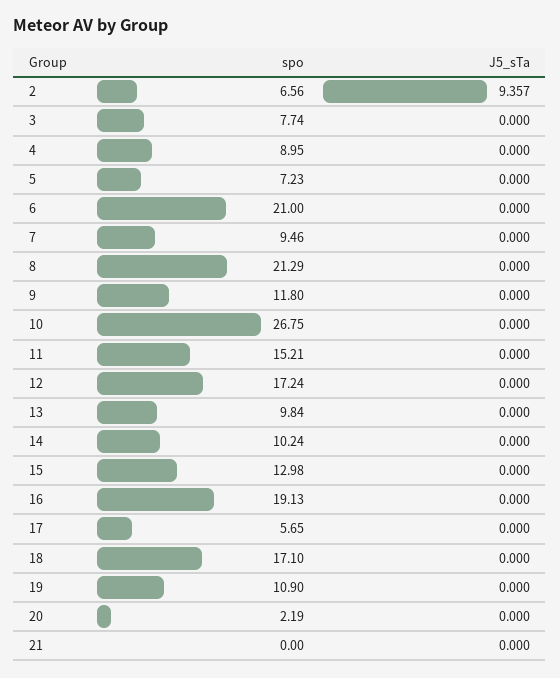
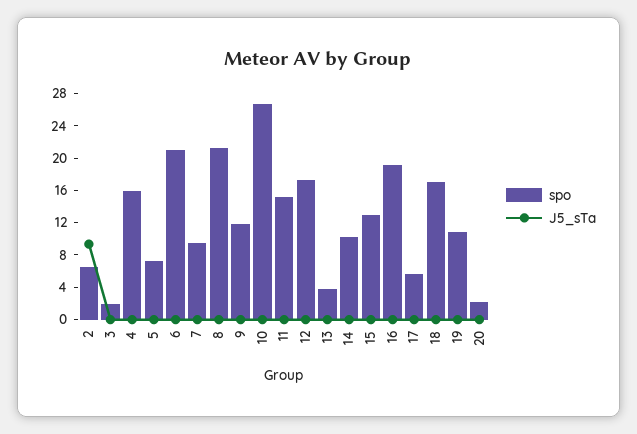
  {
    "spo": {
      "2": 6.56,
-     "3": 7.74,
+     "3": 2,
-     "4": 8.95,
+     "4": 16,
      "5": 7.23,
      "6": 21,
      "7": 9.46,
      "8": 21.29,
      "9": 11.8,
      "10": 26.75,
      "11": 15.21,
      "12": 17.24,
-     "13": 9.84,
+     "13": 4,
      "14": 10.24,
      "15": 12.98,
      "16": 19.13,
      "17": 5.65,
      "18": 17.1,
      "19": 10.9,
-     "20": 2.19,
+     "20": 2.19
-     "21": 0
    },
    "J5_sTa": {
      "2": 9.357,
      "3": 0,
      "4": 0,
      "5": 0,
      "6": 0,
      "7": 0,
      "8": 0,
      "9": 0,
      "10": 0,
      "11": 0,
      "12": 0,
      "13": 0,
      "14": 0,
      "15": 0,
      "16": 0,
      "17": 0,
      "18": 0,
      "19": 0,
-     "20": 0,
+     "20": 0
-     "21": 0
    }
  }

